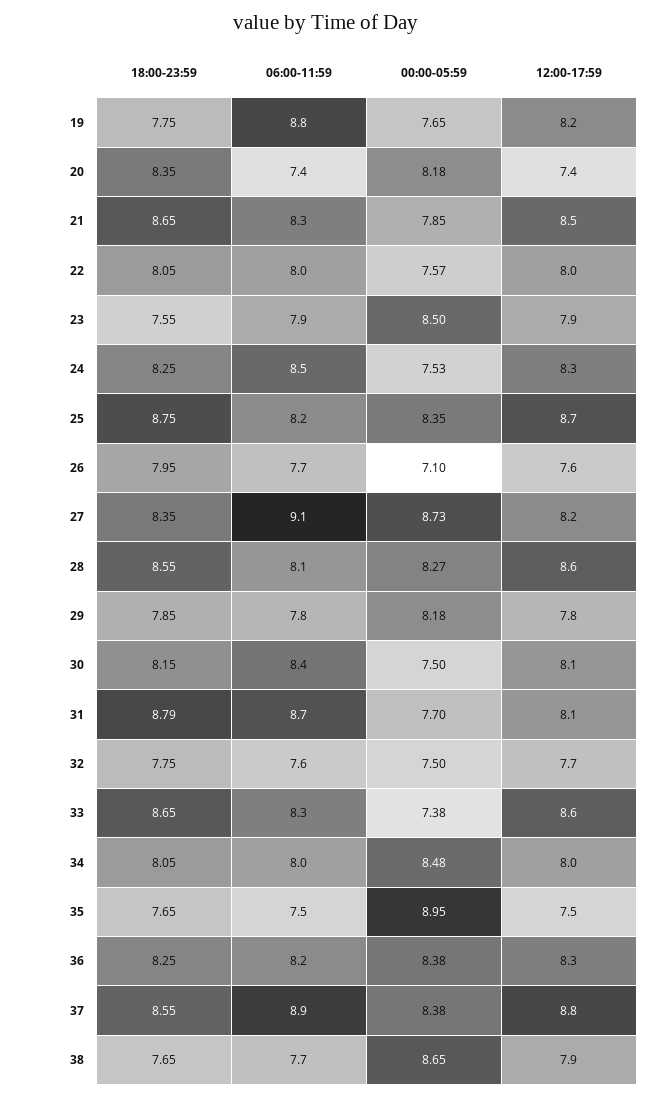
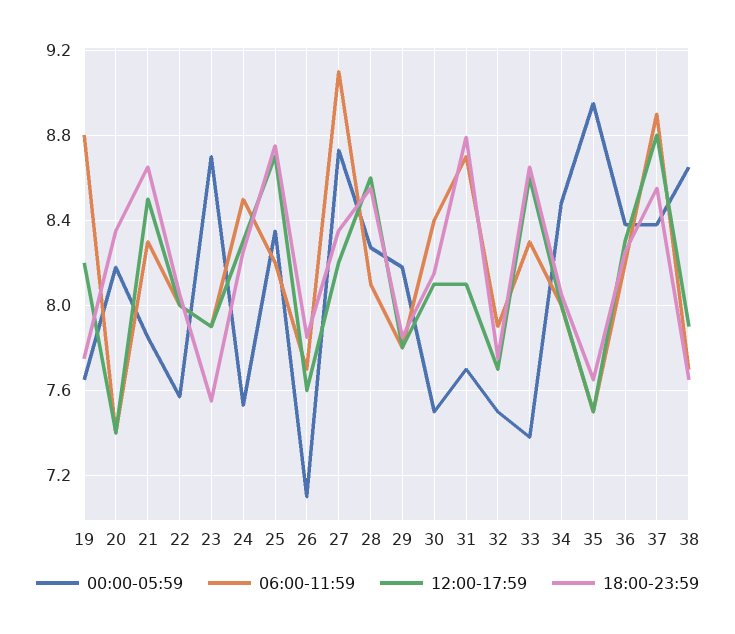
  {
    "18:00-23:59": {
      "19": 7.75,
      "20": 8.35,
      "21": 8.65,
      "22": 8.05,
      "23": 7.55,
      "24": 8.25,
      "25": 8.75,
-     "26": 7.95,
+     "26": 7.85,
      "27": 8.35,
      "28": 8.55,
      "29": 7.85,
      "30": 8.15,
      "31": 8.79,
      "32": 7.75,
      "33": 8.65,
      "34": 8.05,
      "35": 7.65,
      "36": 8.25,
      "37": 8.55,
      "38": 7.65
    },
    "06:00-11:59": {
      "19": 8.8,
      "20": 7.4,
      "21": 8.3,
      "22": 8,
      "23": 7.9,
      "24": 8.5,
      "25": 8.2,
      "26": 7.7,
      "27": 9.1,
      "28": 8.1,
      "29": 7.8,
      "30": 8.4,
      "31": 8.7,
-     "32": 7.6,
+     "32": 7.9,
      "33": 8.3,
      "34": 8,
      "35": 7.5,
      "36": 8.2,
      "37": 8.9,
      "38": 7.7
    },
    "00:00-05:59": {
      "19": 7.65,
      "20": 8.18,
      "21": 7.85,
      "22": 7.57,
-     "23": 8.5,
+     "23": 8.7,
      "24": 7.53,
      "25": 8.35,
      "26": 7.1,
      "27": 8.73,
      "28": 8.27,
      "29": 8.18,
      "30": 7.5,
      "31": 7.7,
      "32": 7.5,
      "33": 7.38,
      "34": 8.48,
      "35": 8.95,
      "36": 8.38,
      "37": 8.38,
      "38": 8.65
    },
    "12:00-17:59": {
      "19": 8.2,
      "20": 7.4,
      "21": 8.5,
      "22": 8,
      "23": 7.9,
      "24": 8.3,
      "25": 8.7,
      "26": 7.6,
      "27": 8.2,
      "28": 8.6,
      "29": 7.8,
      "30": 8.1,
      "31": 8.1,
      "32": 7.7,
      "33": 8.6,
      "34": 8,
      "35": 7.5,
      "36": 8.3,
      "37": 8.8,
      "38": 7.9
    }
  }

